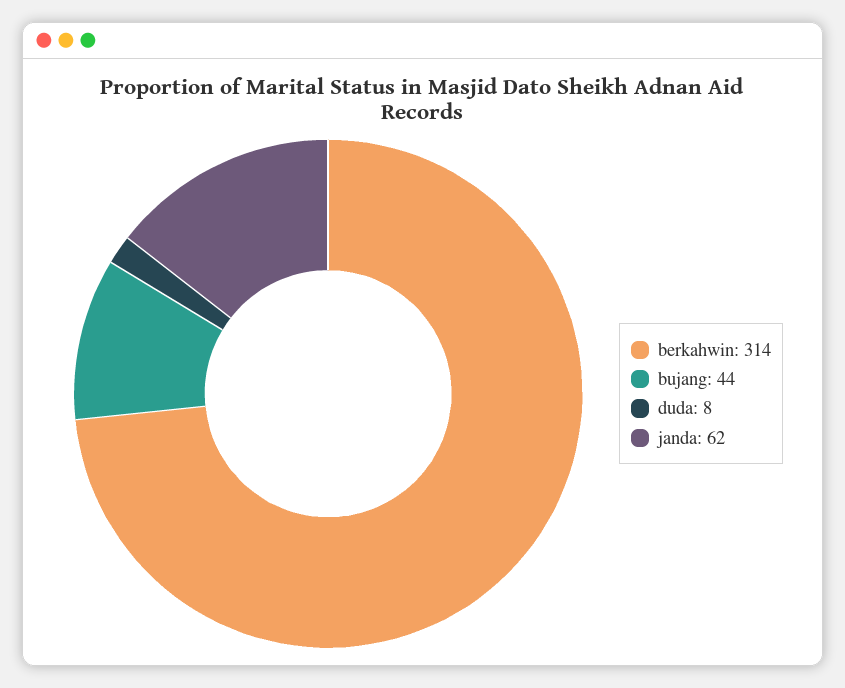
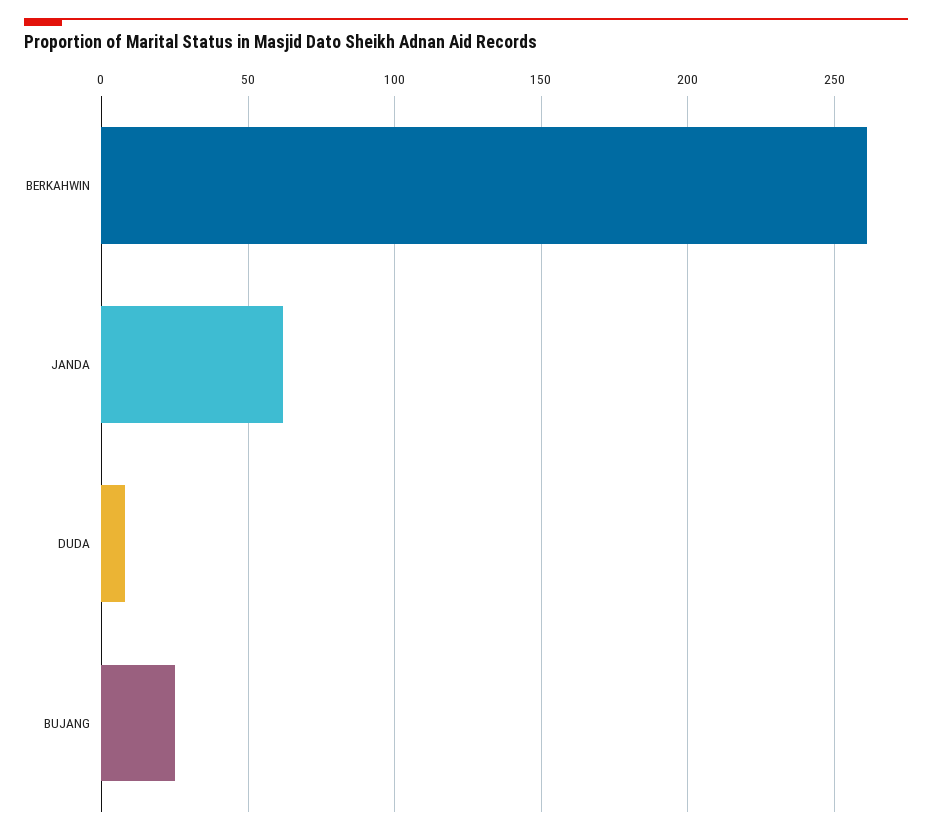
  {
-   "berkahwin": 314,
+   "berkahwin": 260,
-   "bujang": 44,
+   "bujang": 25,
    "duda": 8,
    "janda": 62
  }

